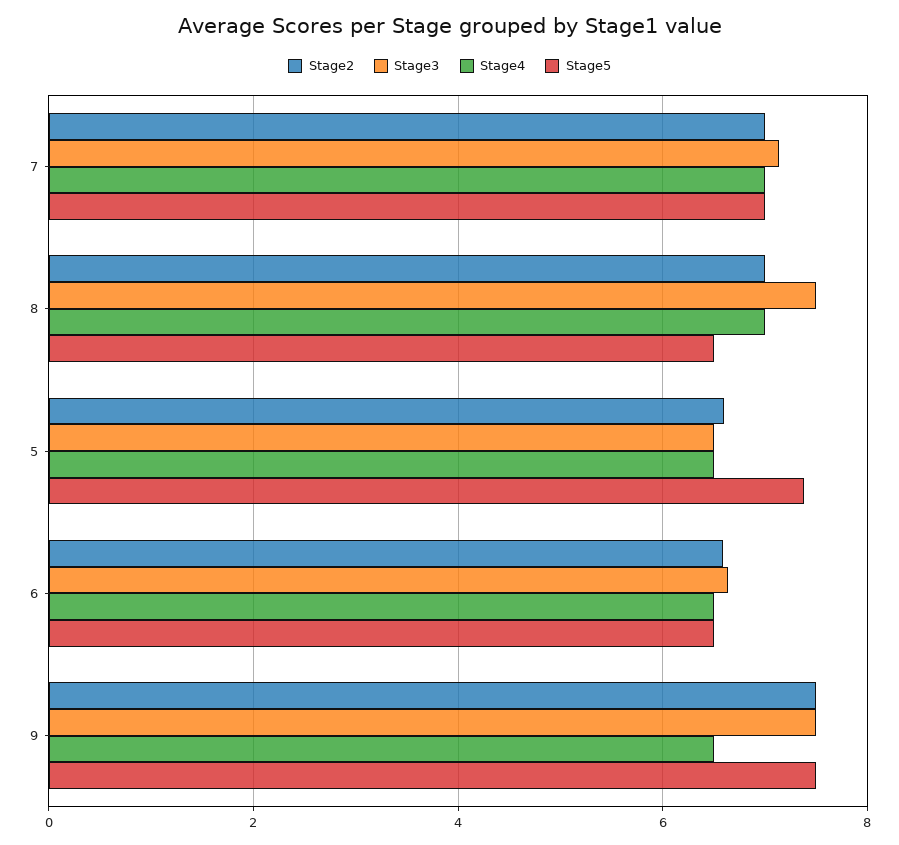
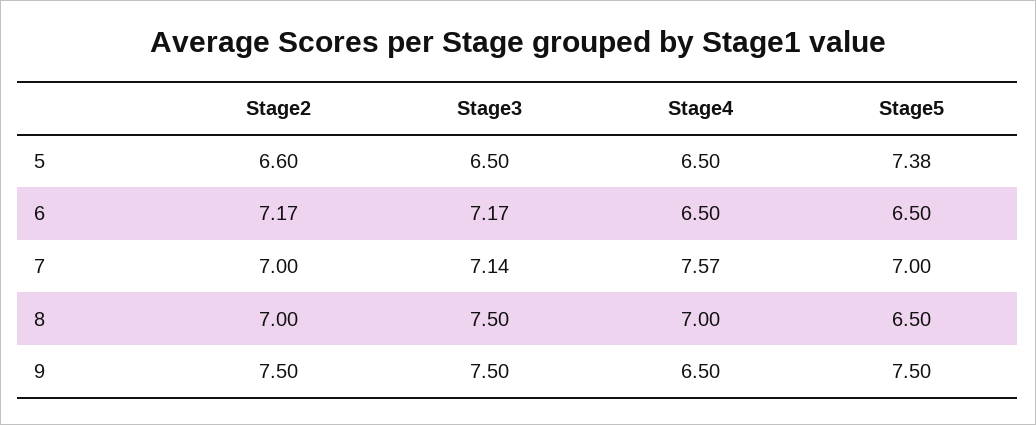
  {
    "Stage2": {
      "7": 7,
      "8": 7,
      "5": 6.6,
-     "6": 6.6,
+     "6": 7.17,
      "9": 7.5
    },
    "Stage3": {
      "7": 7.14,
      "8": 7.5,
      "5": 6.5,
-     "6": 6.6,
+     "6": 7.17,
      "9": 7.5
    },
    "Stage4": {
-     "7": 7,
+     "7": 7.57,
      "8": 7,
      "5": 6.5,
      "6": 6.5,
      "9": 6.5
    },
    "Stage5": {
      "7": 7,
      "8": 6.5,
      "5": 7.38,
      "6": 6.5,
      "9": 7.5
    }
  }

